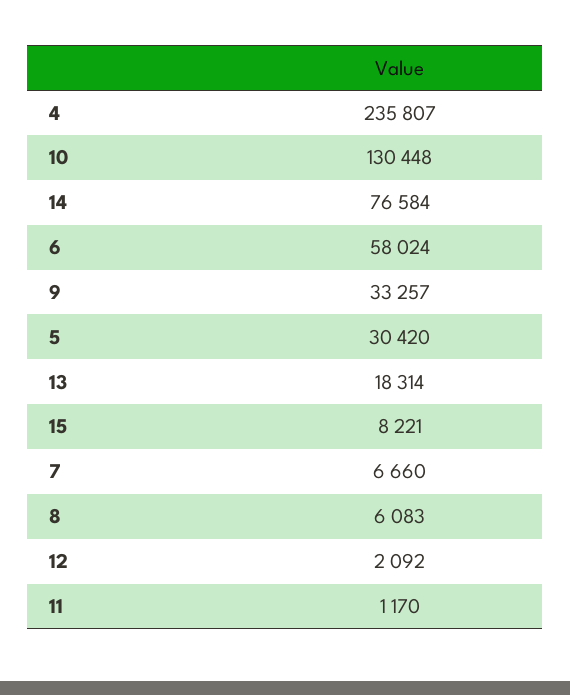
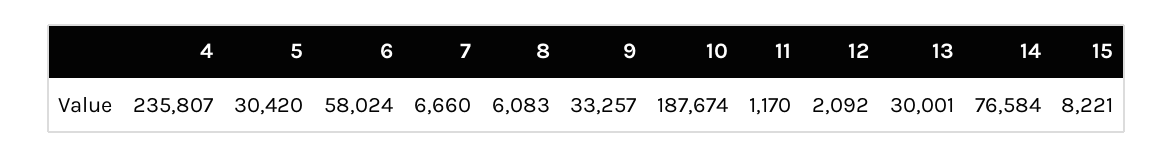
  {
    "4": 235807,
-   "10": 130448,
+   "10": 187674,
    "14": 76584,
    "6": 58024,
    "9": 33257,
    "5": 30420,
-   "13": 18314,
+   "13": 30001,
    "15": 8221,
    "7": 6660,
    "8": 6083,
    "12": 2092,
    "11": 1170
  }

